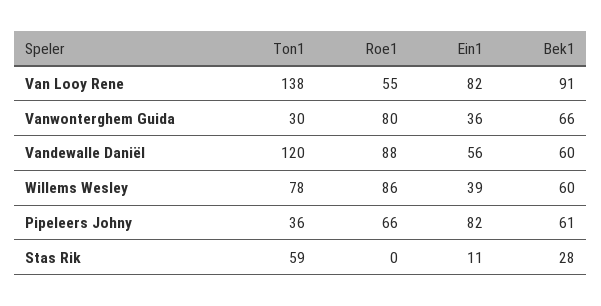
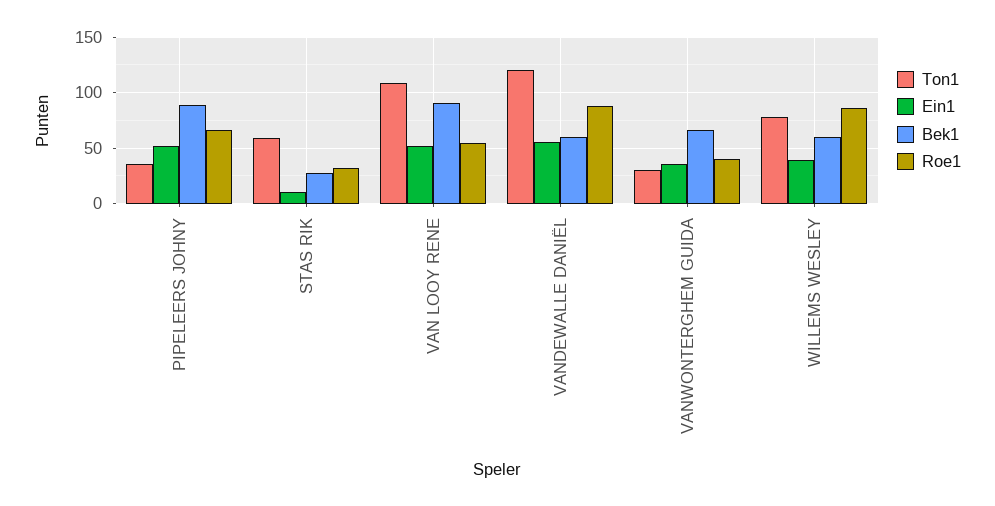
  {
    "Ton1": {
-     "Van Looy Rene": 138,
+     "Van Looy Rene": 110,
      "Vanwonterghem Guida": 30,
      "Vandewalle Daniël": 120,
      "Willems Wesley": 78,
      "Pipeleers Johny": 36,
      "Stas Rik": 59
    },
    "Roe1": {
      "Van Looy Rene": 55,
-     "Vanwonterghem Guida": 80,
+     "Vanwonterghem Guida": 40,
      "Vandewalle Daniël": 88,
      "Willems Wesley": 86,
      "Pipeleers Johny": 66,
-     "Stas Rik": 0
+     "Stas Rik": 30
    },
    "Ein1": {
-     "Van Looy Rene": 82,
+     "Van Looy Rene": 50,
      "Vanwonterghem Guida": 36,
      "Vandewalle Daniël": 56,
      "Willems Wesley": 39,
-     "Pipeleers Johny": 82,
+     "Pipeleers Johny": 50,
      "Stas Rik": 11
    },
    "Bek1": {
      "Van Looy Rene": 91,
      "Vanwonterghem Guida": 66,
      "Vandewalle Daniël": 60,
      "Willems Wesley": 60,
-     "Pipeleers Johny": 61,
+     "Pipeleers Johny": 90,
      "Stas Rik": 28
    }
  }

